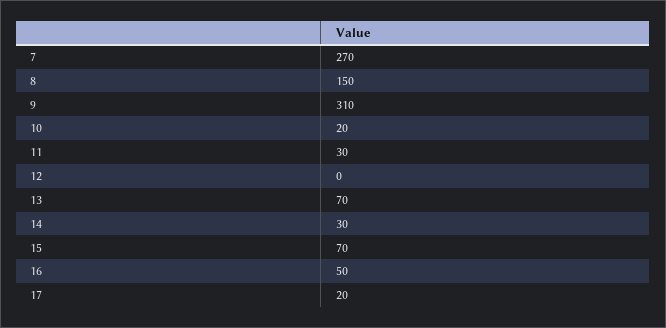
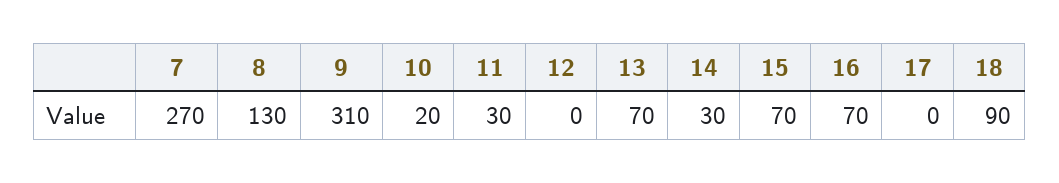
  {
    "7": 270,
-   "8": 150,
+   "8": 130,
    "9": 310,
    "10": 20,
    "11": 30,
    "12": 0,
    "13": 70,
    "14": 30,
    "15": 70,
-   "16": 50,
+   "16": 70,
-   "17": 20
+   "17": 0,
+   "18": 90
  }

